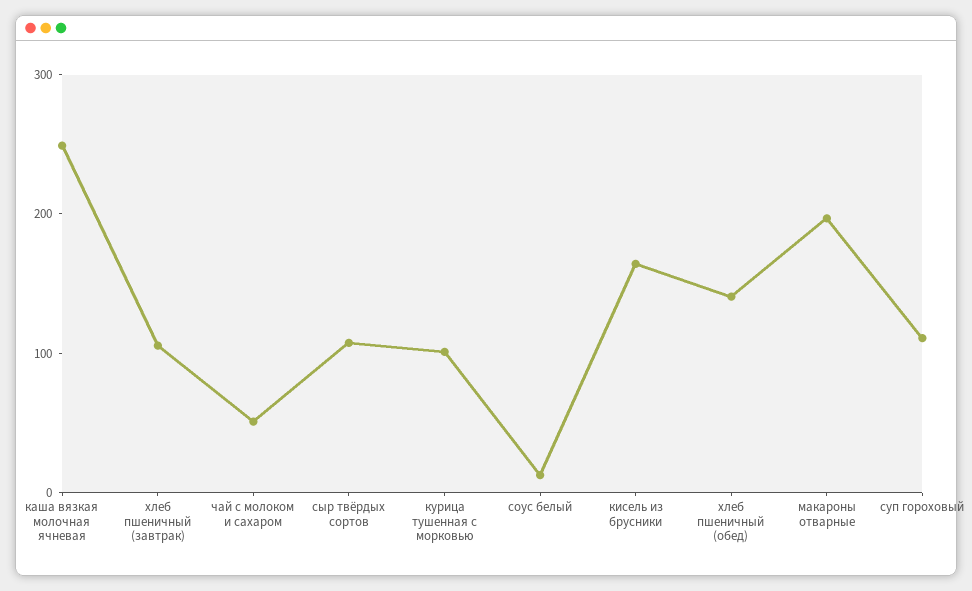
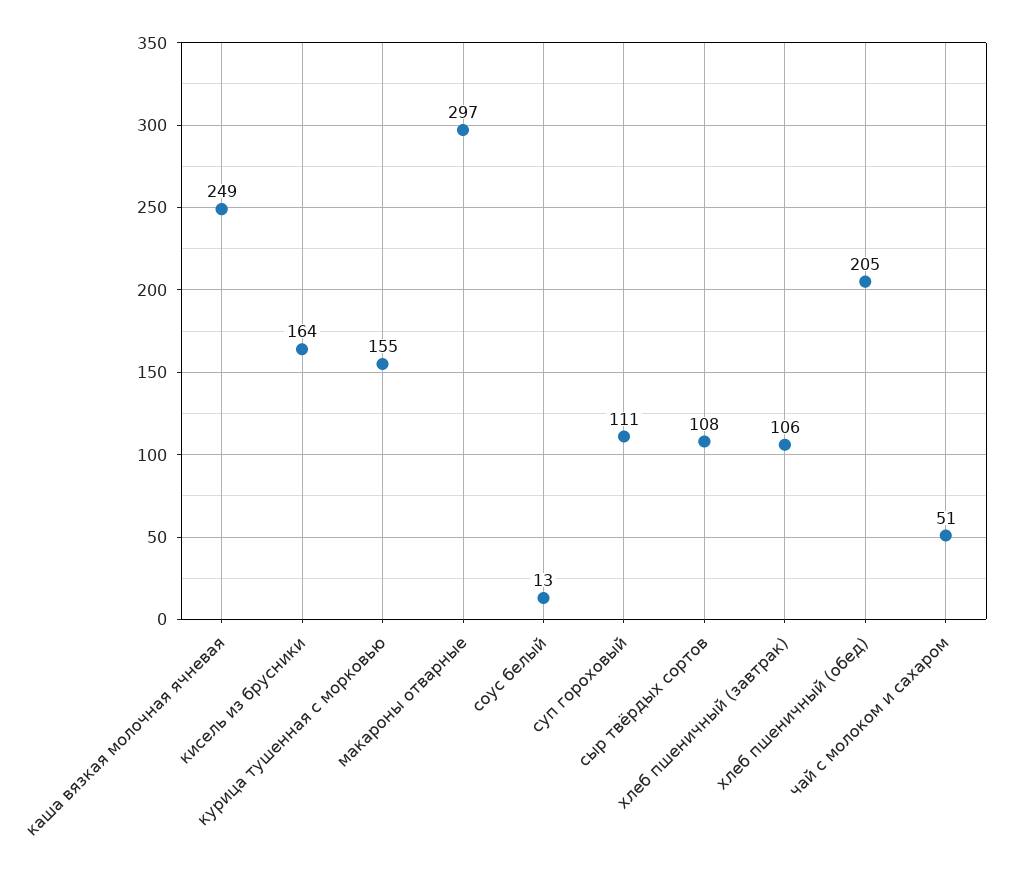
  {
    "каша вязкая молочная ячневая": 249,
    "хлеб пшеничный (завтрак)": 106,
    "чай с молоком и сахаром": 51,
    "сыр твёрдых сортов": 108,
-   "курица тушенная с морковью": 100,
+   "курица тушенная с морковью": 155,
    "соус белый": 13,
    "кисель из брусники": 164,
-   "хлеб пшеничный (обед)": 140,
+   "хлеб пшеничный (обед)": 205,
-   "макароны отварные": 200,
+   "макароны отварные": 297,
    "суп гороховый": 111
  }

